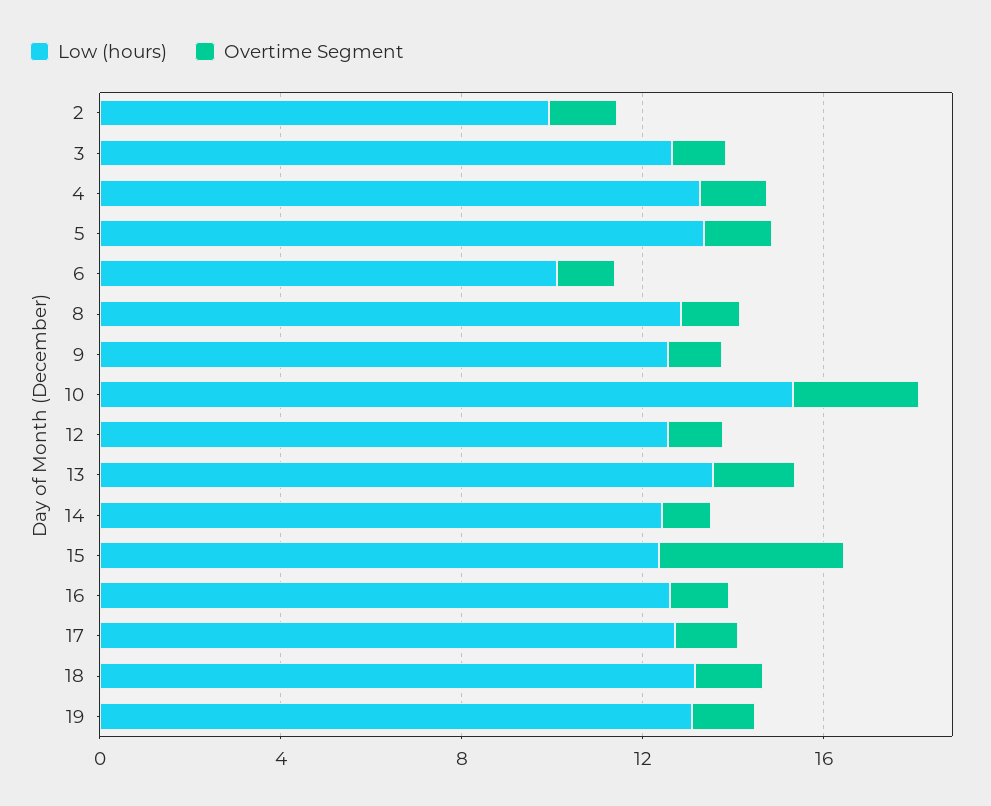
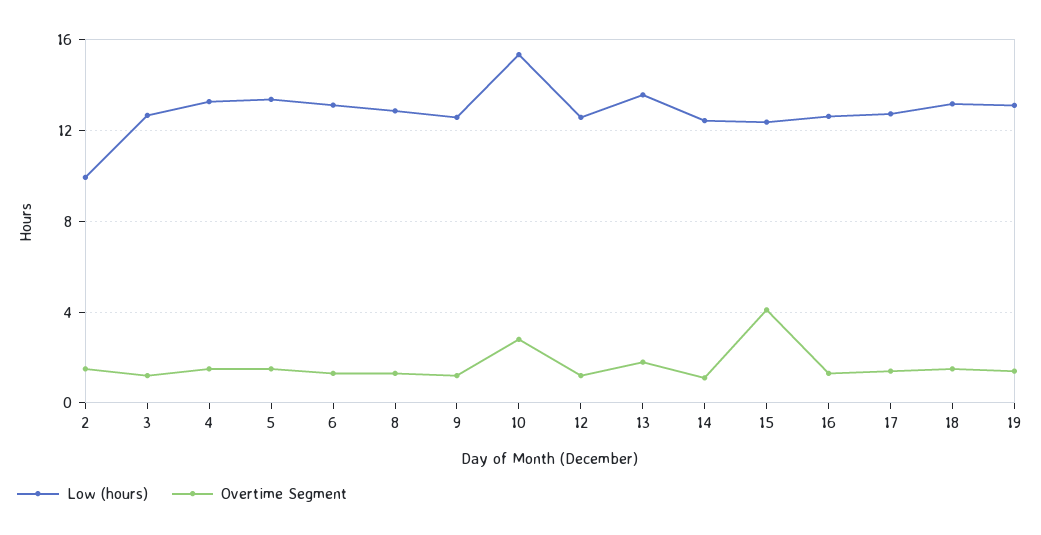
  {
    "Low (hours)": {
      "2": 10,
      "3": 12.5,
      "4": 13.5,
      "5": 13.5,
-     "6": 10,
+     "6": 13,
      "8": 13,
      "9": 12.5,
      "10": 15.5,
      "12": 12.5,
      "13": 13.5,
      "14": 12.5,
      "15": 12.5,
      "16": 12.5,
      "17": 12.5,
      "18": 13,
      "19": 13
    },
    "Overtime Segment": {
      "2": 1.5,
      "3": 1,
      "4": 1.5,
      "5": 1.5,
      "6": 1.5,
      "8": 1.5,
      "9": 1,
      "10": 3,
      "12": 1,
      "13": 2,
      "14": 1,
      "15": 4,
      "16": 1.5,
      "17": 1.5,
      "18": 1.5,
      "19": 1.5
    }
  }

